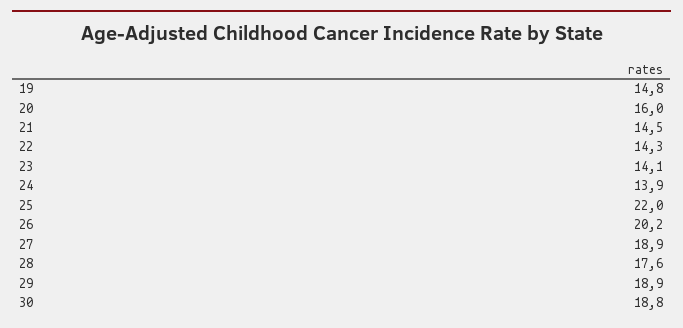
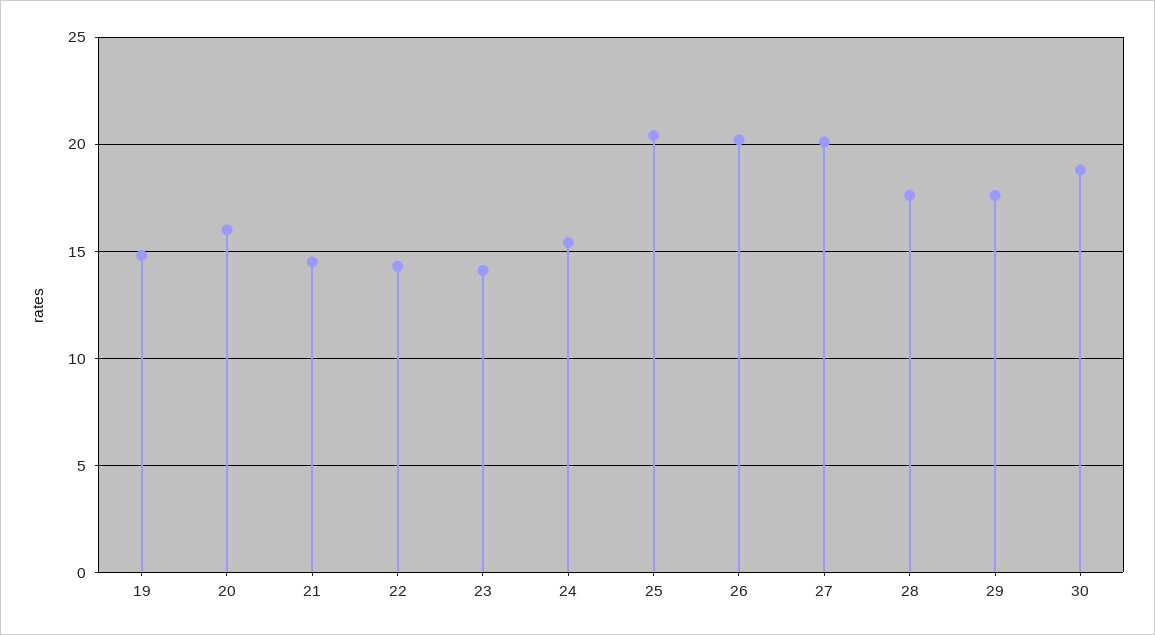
  {
    "19": 14.8,
    "20": 16,
    "21": 14.5,
    "22": 14.3,
    "23": 14.1,
-   "24": 13.9,
+   "24": 15.5,
-   "25": 22,
+   "25": 20.5,
    "26": 20.2,
-   "27": 18.9,
+   "27": 20,
    "28": 17.6,
-   "29": 18.9,
+   "29": 17.5,
    "30": 18.8
  }

